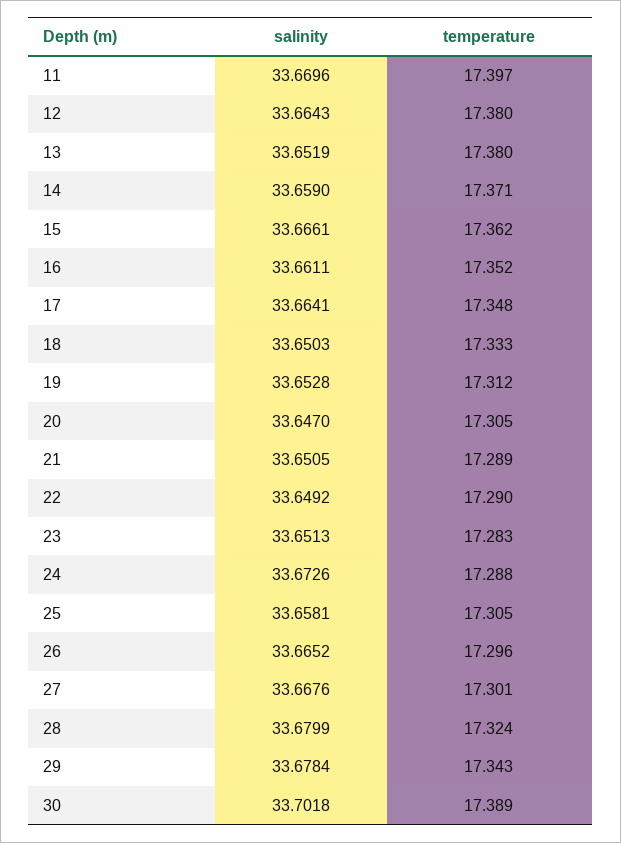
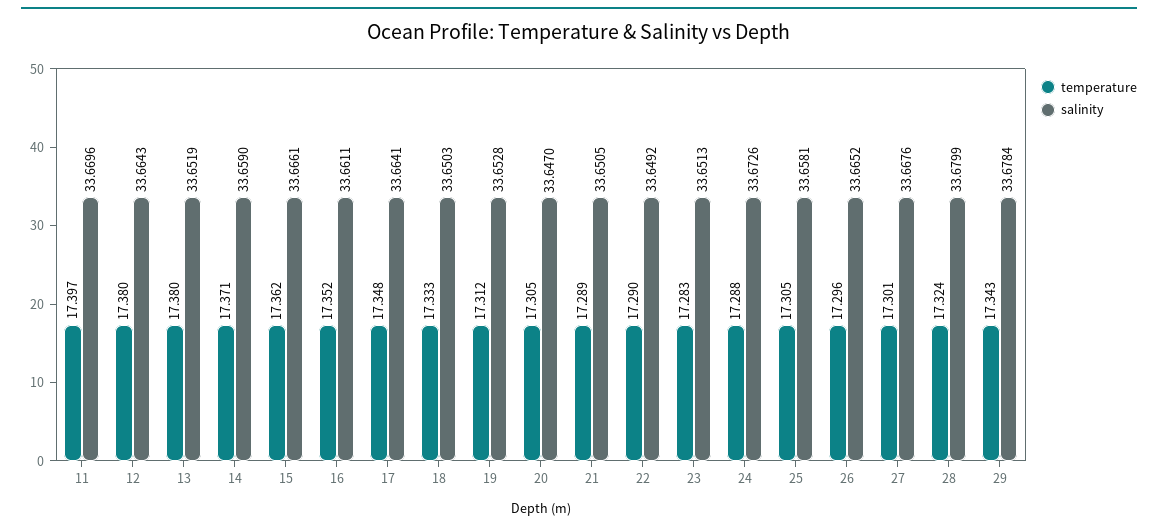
  {
    "salinity": {
      "11": 33.6696,
      "12": 33.6643,
      "13": 33.6519,
      "14": 33.659,
      "15": 33.6661,
      "16": 33.6611,
      "17": 33.6641,
      "18": 33.6503,
      "19": 33.6528,
      "20": 33.647,
      "21": 33.6505,
      "22": 33.6492,
      "23": 33.6513,
      "24": 33.6726,
      "25": 33.6581,
      "26": 33.6652,
      "27": 33.6676,
      "28": 33.6799,
-     "29": 33.6784,
+     "29": 33.6784
-     "30": 33.7018
    },
    "temperature": {
      "11": 17.397,
      "12": 17.38,
      "13": 17.38,
      "14": 17.371,
      "15": 17.362,
      "16": 17.352,
      "17": 17.348,
      "18": 17.333,
      "19": 17.312,
      "20": 17.305,
      "21": 17.289,
      "22": 17.29,
      "23": 17.283,
      "24": 17.288,
      "25": 17.305,
      "26": 17.296,
      "27": 17.301,
      "28": 17.324,
-     "29": 17.343,
+     "29": 17.343
-     "30": 17.389
    }
  }

